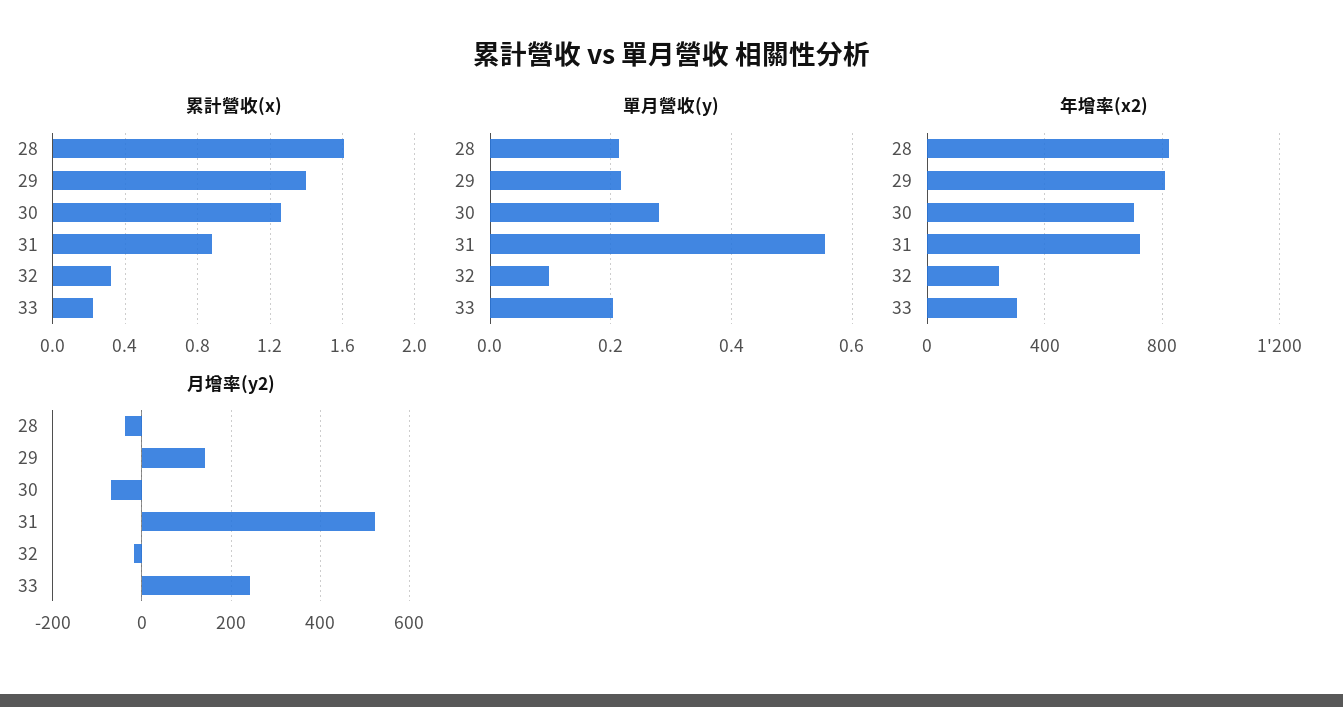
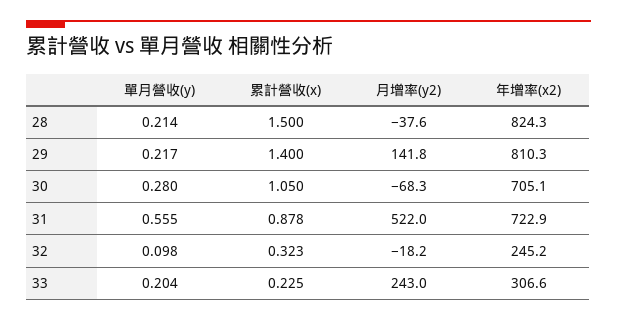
  {
    "累計營收(x)": {
-     "28": 1.6,
+     "28": 1.5,
      "29": 1.4,
-     "30": 1.25,
+     "30": 1.05,
      "31": 0.878,
      "32": 0.323,
      "33": 0.225
    },
    "單月營收(y)": {
      "28": 0.214,
      "29": 0.217,
      "30": 0.28,
      "31": 0.555,
      "32": 0.098,
      "33": 0.204
    },
    "年增率(x2)": {
      "28": 824.3,
      "29": 810.3,
      "30": 705.1,
      "31": 722.9,
      "32": 245.2,
      "33": 306.6
    },
    "月增率(y2)": {
      "28": -37.6,
      "29": 141.8,
      "30": -68.3,
      "31": 522,
      "32": -18.2,
      "33": 243
    }
  }

